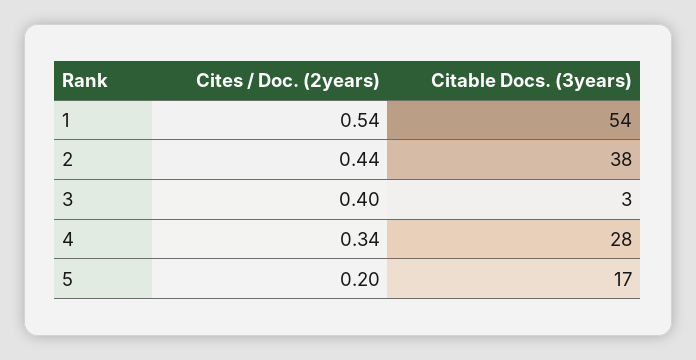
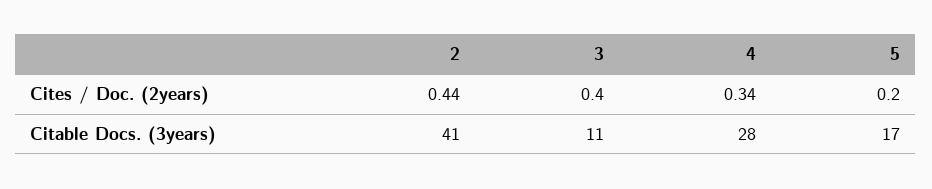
  {
    "Cites / Doc. (2years)": {
-     "1": 0.54,
      "2": 0.44,
      "3": 0.4,
      "4": 0.34,
      "5": 0.2
    },
    "Citable Docs. (3years)": {
-     "1": 54,
-     "2": 38,
+     "2": 41,
-     "3": 3,
+     "3": 11,
      "4": 28,
      "5": 17
    }
  }

